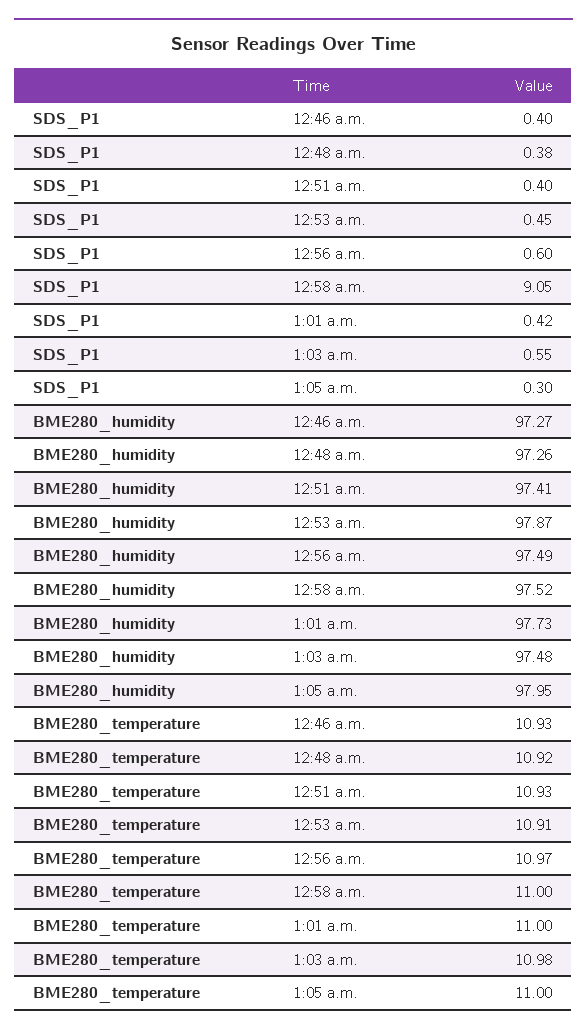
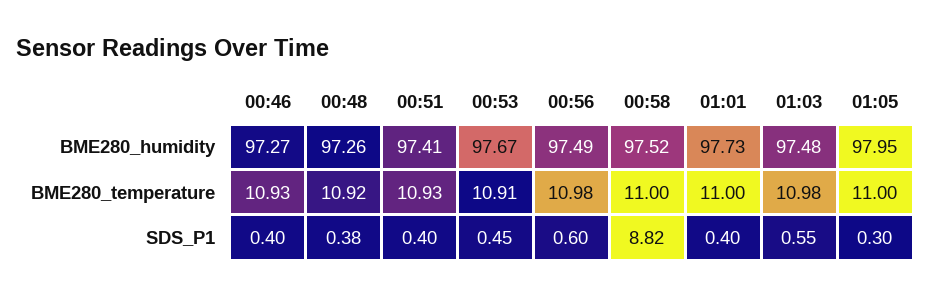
  {
    "SDS_P1": {
      "12:46 a.m.": 0.4,
      "12:48 a.m.": 0.38,
      "12:51 a.m.": 0.4,
      "12:53 a.m.": 0.45,
      "12:56 a.m.": 0.6,
-     "12:58 a.m.": 9.05,
+     "12:58 a.m.": 8.82,
-     "1:01 a.m.": 0.42,
+     "1:01 a.m.": 0.4,
      "1:03 a.m.": 0.55,
      "1:05 a.m.": 0.3
    },
    "BME280_humidity": {
      "12:46 a.m.": 97.27,
      "12:48 a.m.": 97.26,
      "12:51 a.m.": 97.41,
-     "12:53 a.m.": 97.87,
+     "12:53 a.m.": 97.67,
      "12:56 a.m.": 97.49,
      "12:58 a.m.": 97.52,
      "1:01 a.m.": 97.73,
      "1:03 a.m.": 97.48,
      "1:05 a.m.": 97.95
    },
    "BME280_temperature": {
      "12:46 a.m.": 10.93,
      "12:48 a.m.": 10.92,
      "12:51 a.m.": 10.93,
      "12:53 a.m.": 10.91,
-     "12:56 a.m.": 10.97,
+     "12:56 a.m.": 10.98,
      "12:58 a.m.": 11,
      "1:01 a.m.": 11,
      "1:03 a.m.": 10.98,
      "1:05 a.m.": 11
    }
  }

